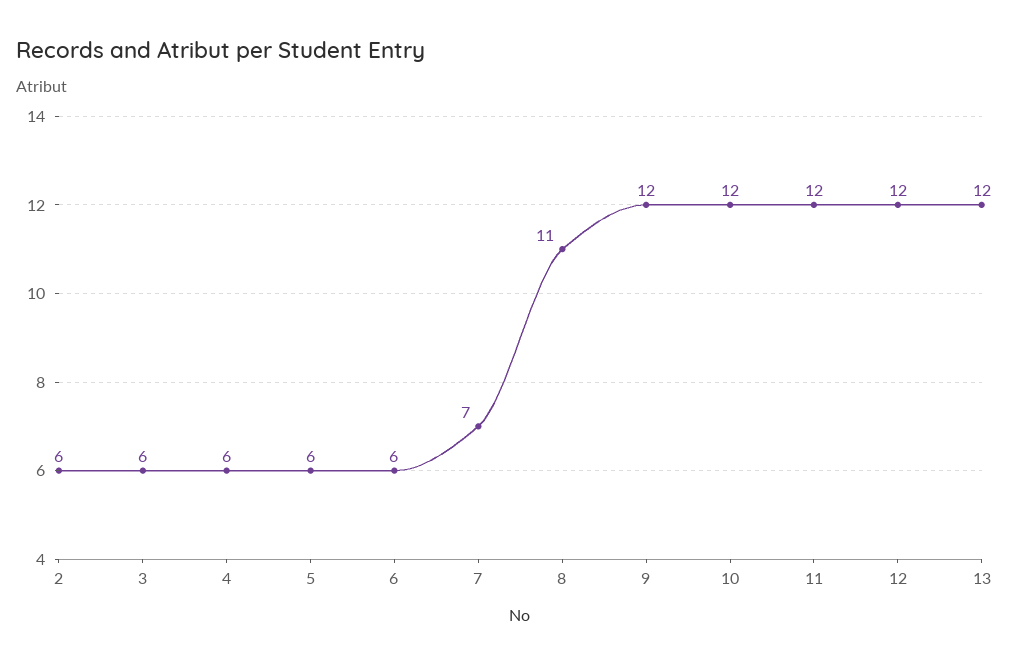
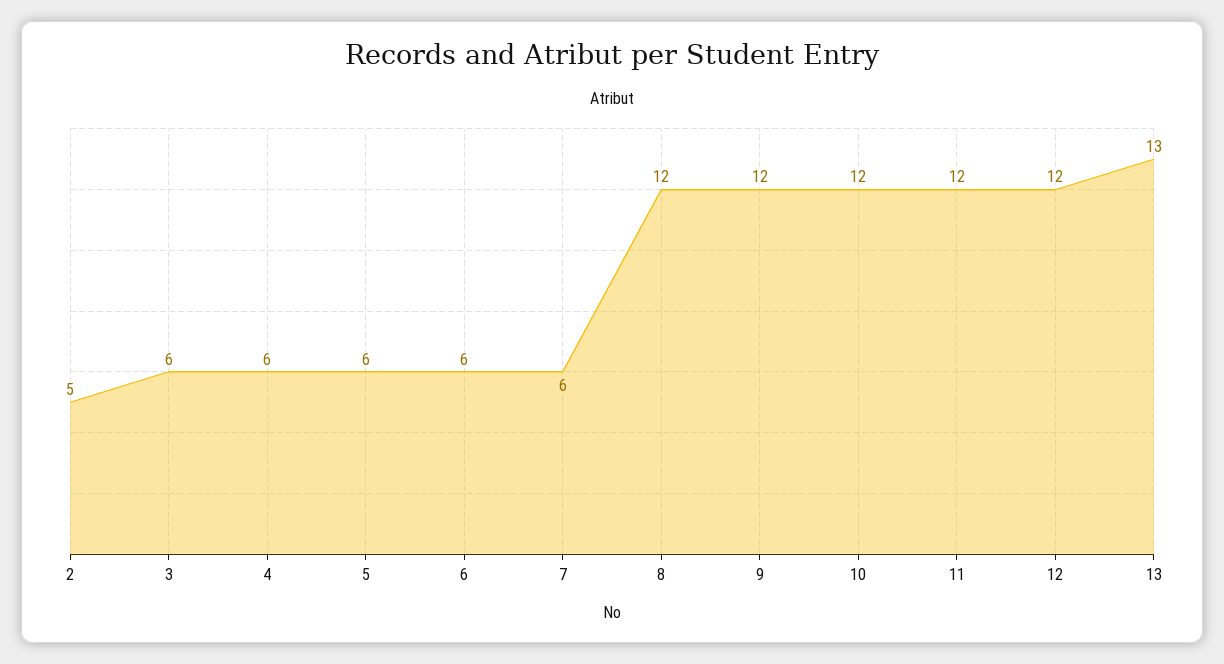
  {
-   "2": 6,
+   "2": 5,
    "3": 6,
    "4": 6,
    "5": 6,
    "6": 6,
-   "7": 7,
+   "7": 6,
-   "8": 11,
+   "8": 12,
    "9": 12,
    "10": 12,
    "11": 12,
    "12": 12,
-   "13": 12
+   "13": 13
  }

